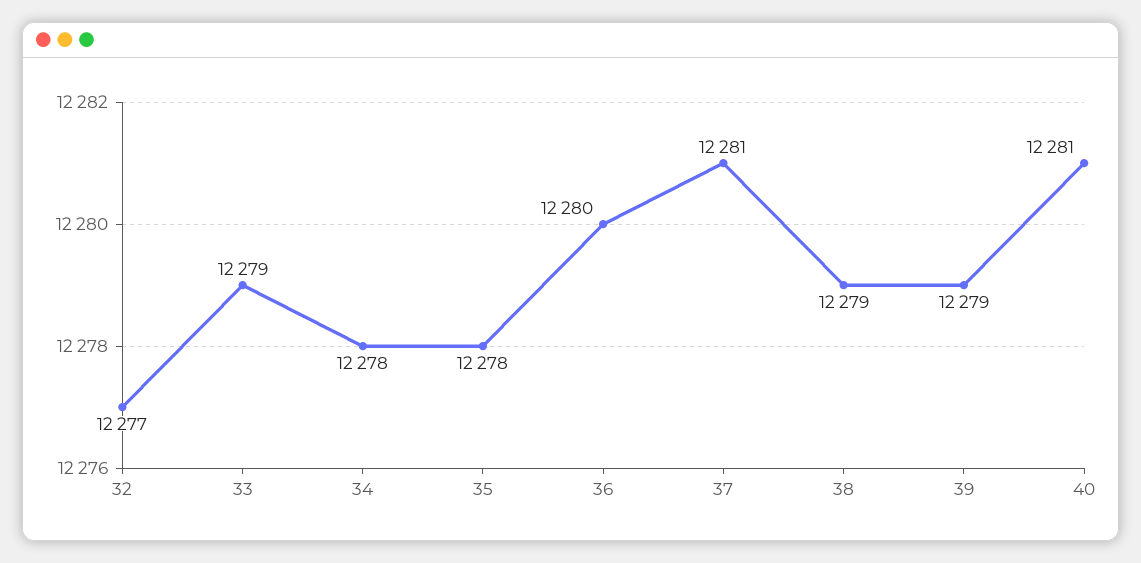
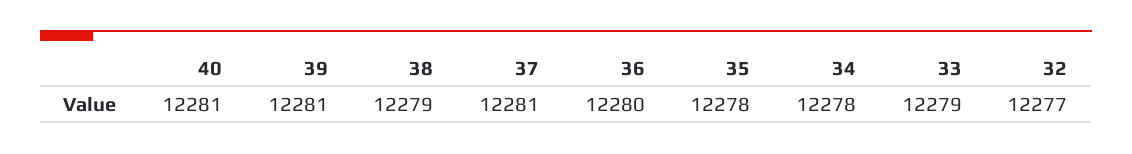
  {
    "32": 12277,
    "33": 12279,
    "34": 12278,
    "35": 12278,
    "36": 12280,
    "37": 12281,
    "38": 12279,
-   "39": 12279,
+   "39": 12281,
    "40": 12281
  }

